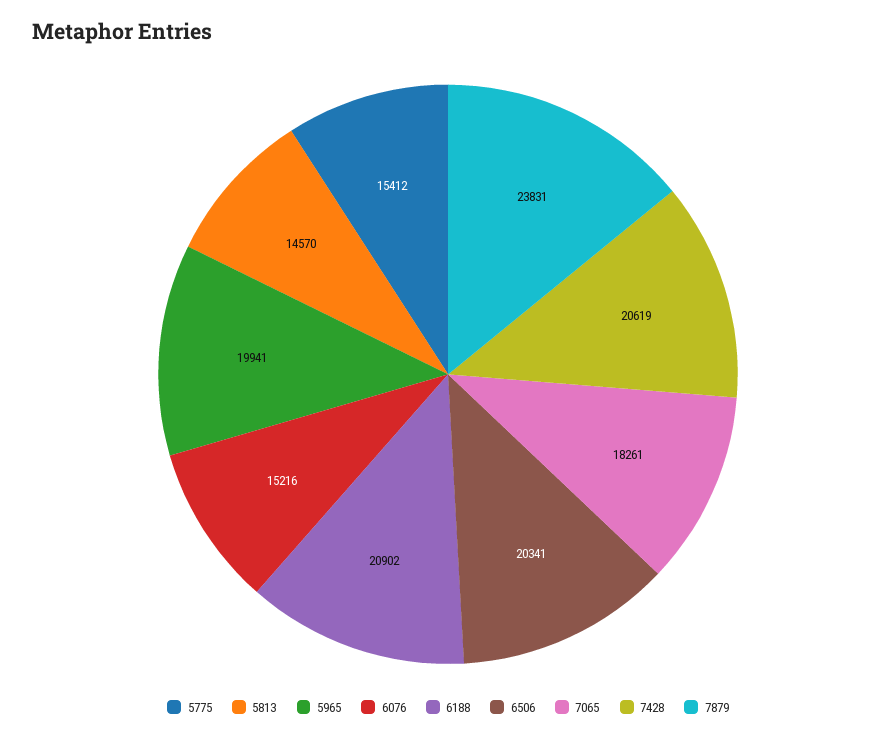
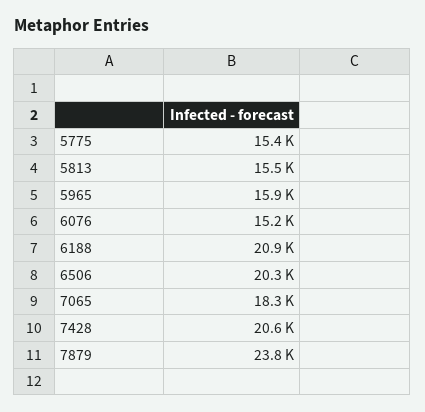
  {
    "5775": 15412,
-   "5813": 14570,
+   "5813": 15500,
-   "5965": 19941,
+   "5965": 15900,
    "6076": 15216,
    "6188": 20902,
    "6506": 20341,
    "7065": 18261,
    "7428": 20619,
    "7879": 23831
  }

